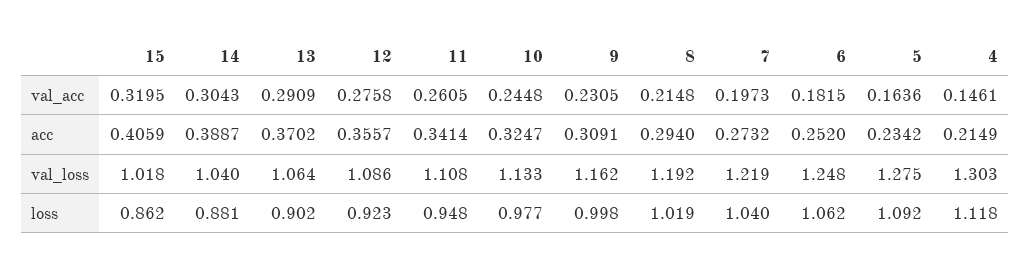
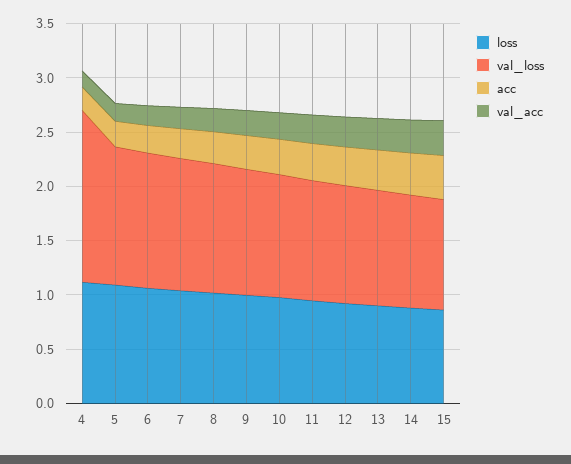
  {
    "val_acc": {
      "15": 0.3195,
      "14": 0.3043,
      "13": 0.2909,
      "12": 0.2758,
      "11": 0.2605,
      "10": 0.2448,
      "9": 0.2305,
      "8": 0.2148,
      "7": 0.1973,
      "6": 0.1815,
      "5": 0.1636,
      "4": 0.1461
    },
    "acc": {
      "15": 0.4059,
      "14": 0.3887,
      "13": 0.3702,
      "12": 0.3557,
      "11": 0.3414,
      "10": 0.3247,
      "9": 0.3091,
      "8": 0.294,
      "7": 0.2732,
      "6": 0.252,
      "5": 0.2342,
      "4": 0.2149
    },
    "val_loss": {
      "15": 1.018,
      "14": 1.04,
      "13": 1.064,
      "12": 1.086,
      "11": 1.108,
      "10": 1.133,
      "9": 1.162,
      "8": 1.192,
      "7": 1.219,
      "6": 1.248,
      "5": 1.275,
-     "4": 1.303
+     "4": 1.6
    },
    "loss": {
      "15": 0.862,
      "14": 0.881,
      "13": 0.902,
      "12": 0.923,
      "11": 0.948,
      "10": 0.977,
      "9": 0.998,
      "8": 1.019,
      "7": 1.04,
      "6": 1.062,
      "5": 1.092,
      "4": 1.118
    }
  }

